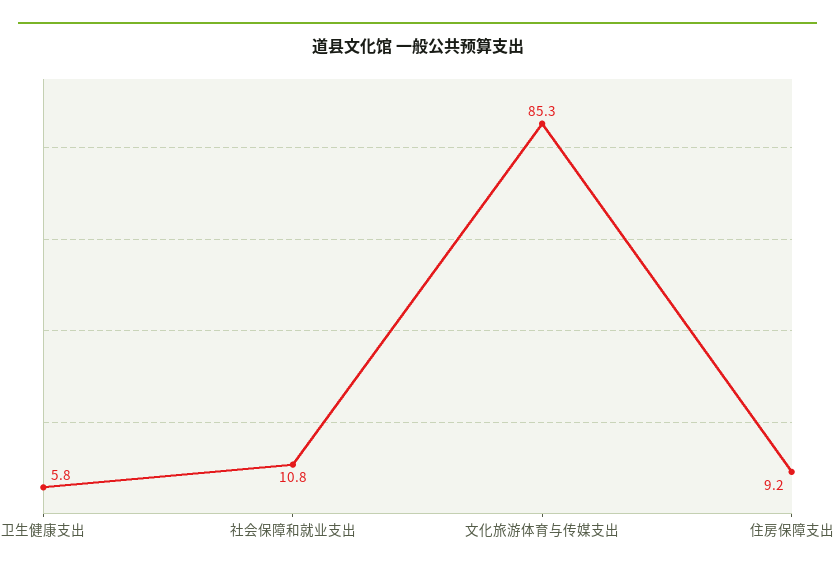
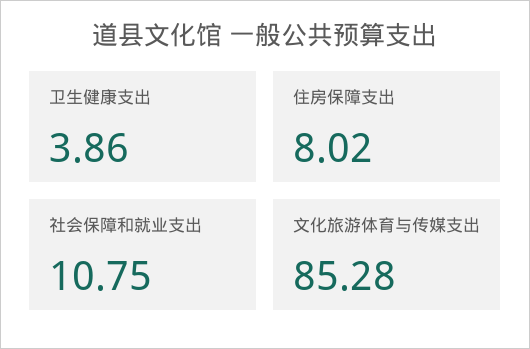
  {
-   "卫生健康支出": 5.8,
+   "卫生健康支出": 3.86,
    "社会保障和就业支出": 10.75,
    "文化旅游体育与传媒支出": 85.28,
-   "住房保障支出": 9.2
+   "住房保障支出": 8.02
  }

